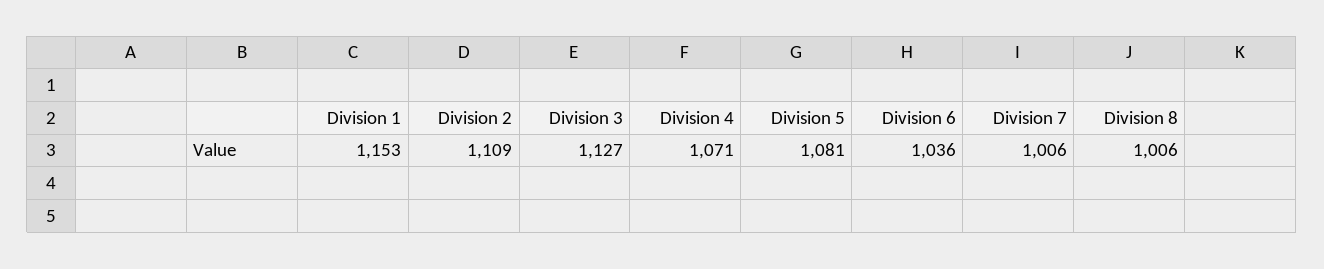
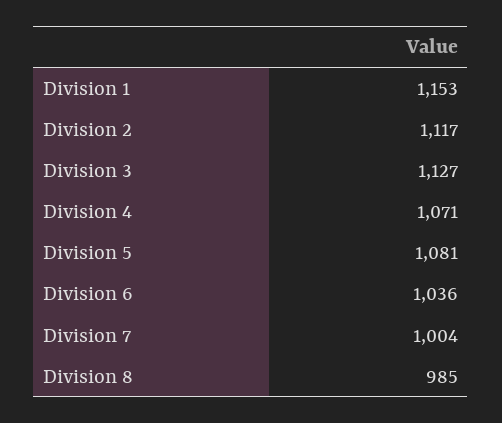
  {
    "Division 1": 1153,
-   "Division 2": 1109,
+   "Division 2": 1117,
    "Division 3": 1127,
    "Division 4": 1071,
    "Division 5": 1081,
    "Division 6": 1036,
-   "Division 7": 1006,
+   "Division 7": 1004,
-   "Division 8": 1006
+   "Division 8": 985
  }

